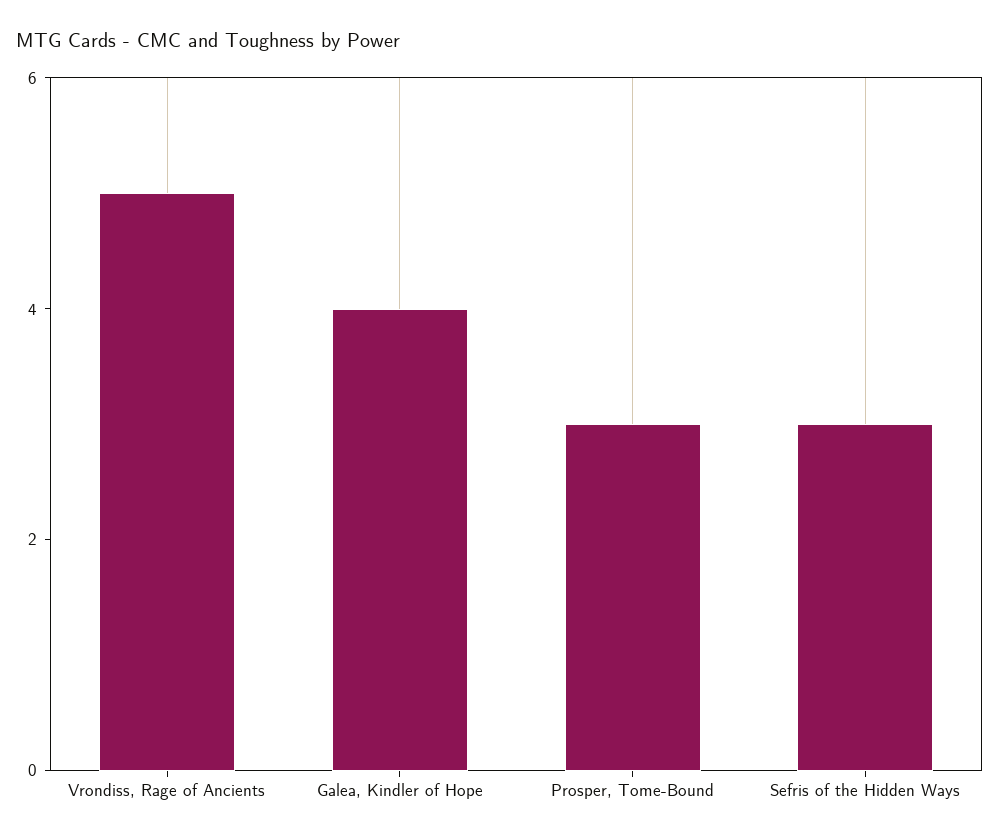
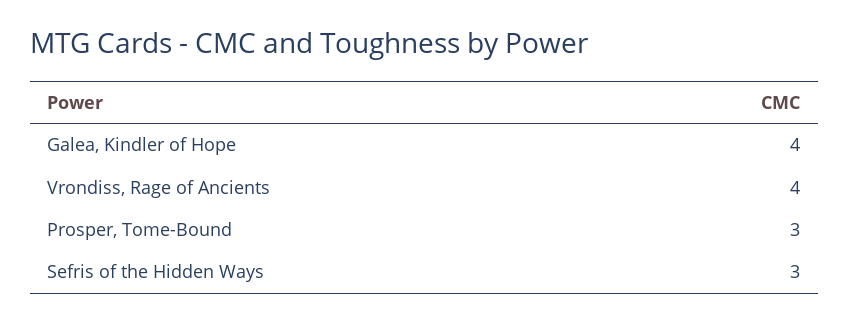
  {
-   "Vrondiss, Rage of Ancients": 5,
+   "Vrondiss, Rage of Ancients": 4,
    "Galea, Kindler of Hope": 4,
    "Prosper, Tome-Bound": 3,
    "Sefris of the Hidden Ways": 3
  }

